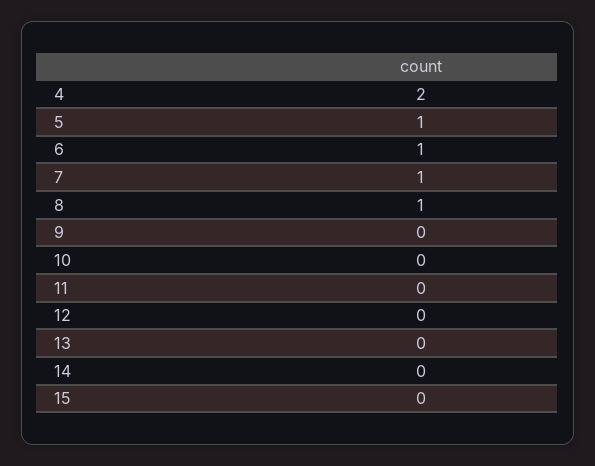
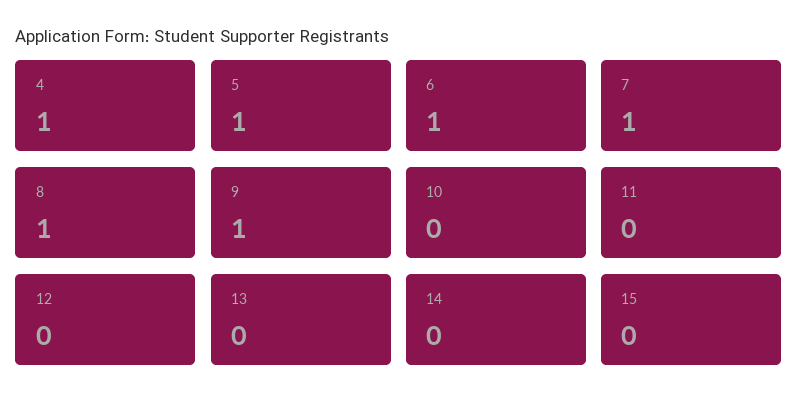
  {
-   "4": 2,
+   "4": 1,
    "5": 1,
    "6": 1,
    "7": 1,
    "8": 1,
-   "9": 0,
+   "9": 1,
    "10": 0,
    "11": 0,
    "12": 0,
    "13": 0,
    "14": 0,
    "15": 0
  }

